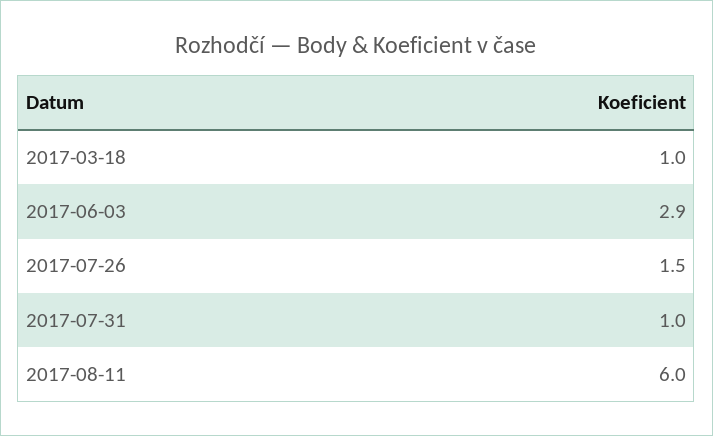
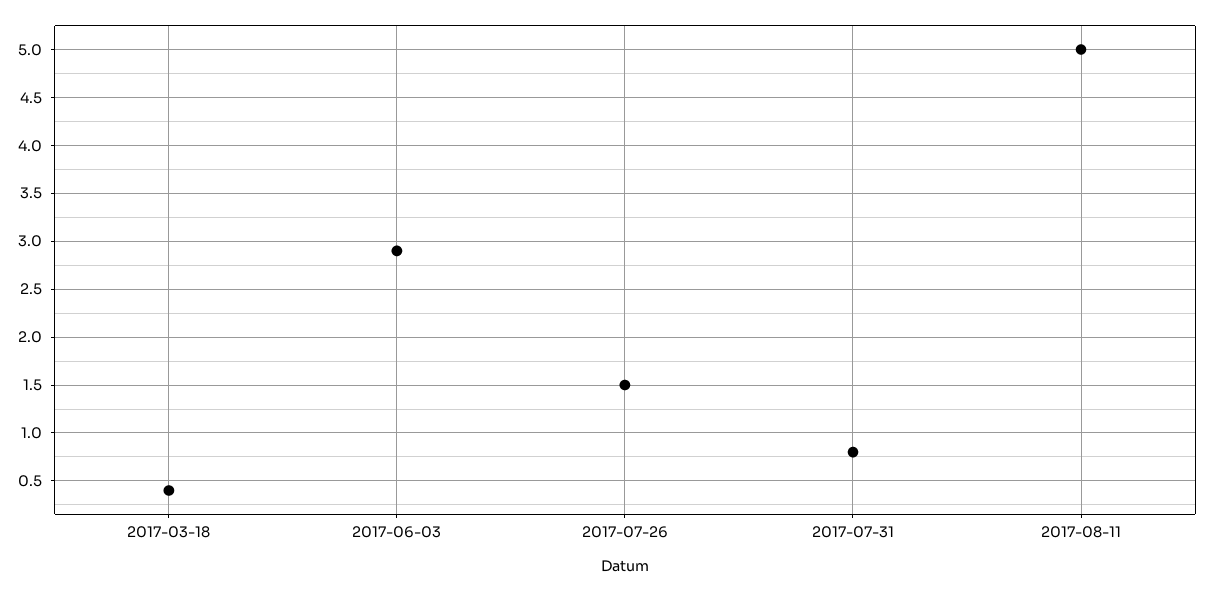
  {
-   "2017-03-18": 1,
+   "2017-03-18": 0.4,
    "2017-06-03": 2.9,
    "2017-07-26": 1.5,
-   "2017-07-31": 1,
+   "2017-07-31": 0.8,
-   "2017-08-11": 6
+   "2017-08-11": 5
  }

